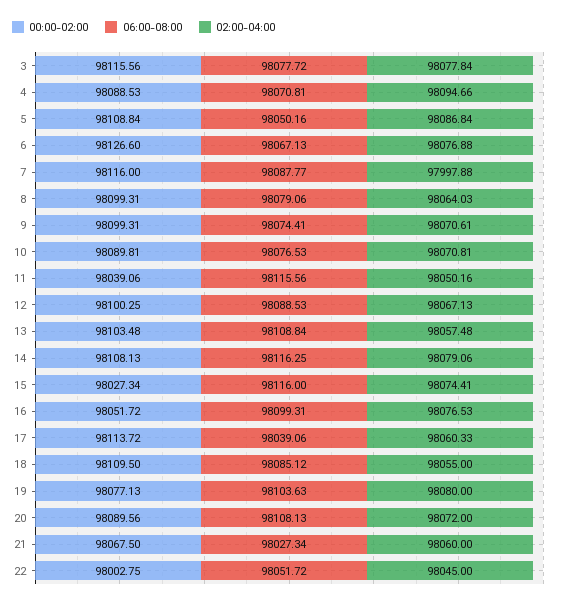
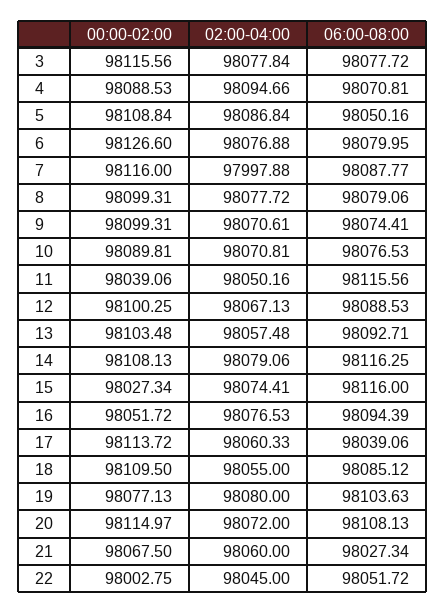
  {
    "00:00-02:00": {
      "3": 98115.56,
      "4": 98088.53,
      "5": 98108.84,
      "6": 98126.6,
      "7": 98116,
      "8": 98099.31,
      "9": 98099.31,
      "10": 98089.81,
      "11": 98039.06,
      "12": 98100.25,
      "13": 98103.48,
      "14": 98108.13,
      "15": 98027.34,
      "16": 98051.72,
      "17": 98113.72,
      "18": 98109.5,
      "19": 98077.13,
-     "20": 98089.56,
+     "20": 98114.97,
      "21": 98067.5,
      "22": 98002.75
    },
    "06:00-08:00": {
      "3": 98077.72,
      "4": 98070.81,
      "5": 98050.16,
-     "6": 98067.13,
+     "6": 98079.95,
      "7": 98087.77,
      "8": 98079.06,
      "9": 98074.41,
      "10": 98076.53,
      "11": 98115.56,
      "12": 98088.53,
-     "13": 98108.84,
+     "13": 98092.71,
      "14": 98116.25,
      "15": 98116,
-     "16": 98099.31,
+     "16": 98094.39,
      "17": 98039.06,
      "18": 98085.12,
      "19": 98103.63,
      "20": 98108.13,
      "21": 98027.34,
      "22": 98051.72
    },
    "02:00-04:00": {
      "3": 98077.84,
      "4": 98094.66,
      "5": 98086.84,
      "6": 98076.88,
      "7": 97997.88,
-     "8": 98064.03,
+     "8": 98077.72,
      "9": 98070.61,
      "10": 98070.81,
      "11": 98050.16,
      "12": 98067.13,
      "13": 98057.48,
      "14": 98079.06,
      "15": 98074.41,
      "16": 98076.53,
      "17": 98060.33,
      "18": 98055,
      "19": 98080,
      "20": 98072,
      "21": 98060,
      "22": 98045
    }
  }

